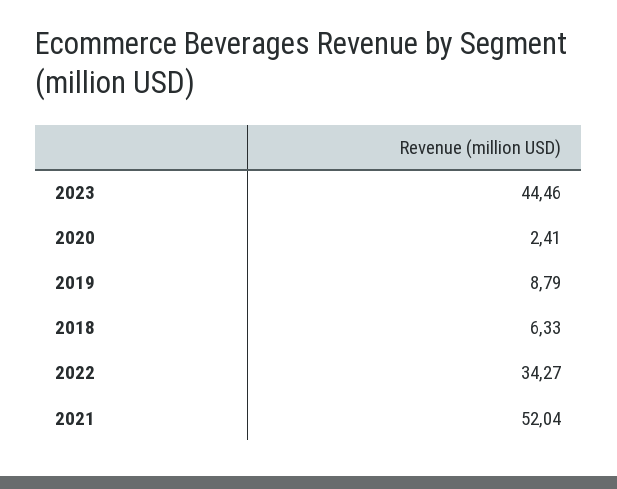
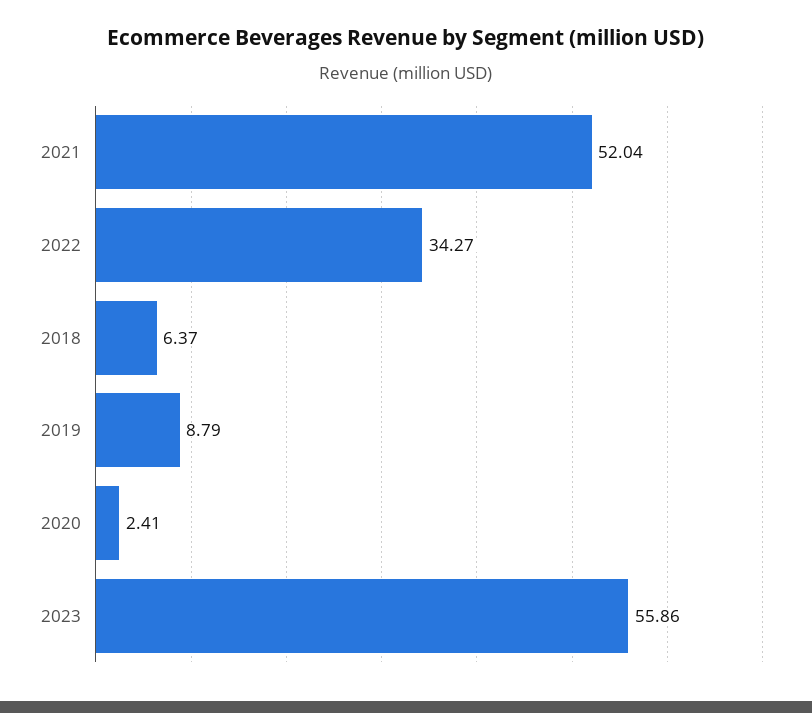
  {
-   "2023": 44.46,
+   "2023": 55.86,
    "2020": 2.41,
    "2019": 8.79,
-   "2018": 6.33,
+   "2018": 6.37,
    "2022": 34.27,
    "2021": 52.04
  }

